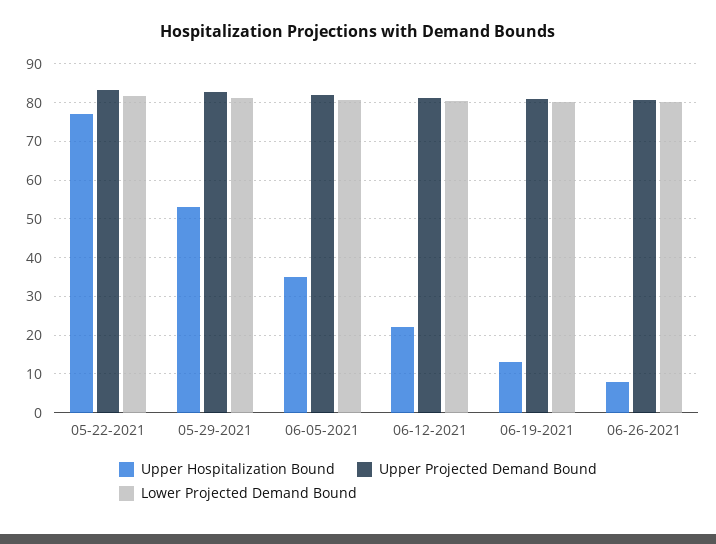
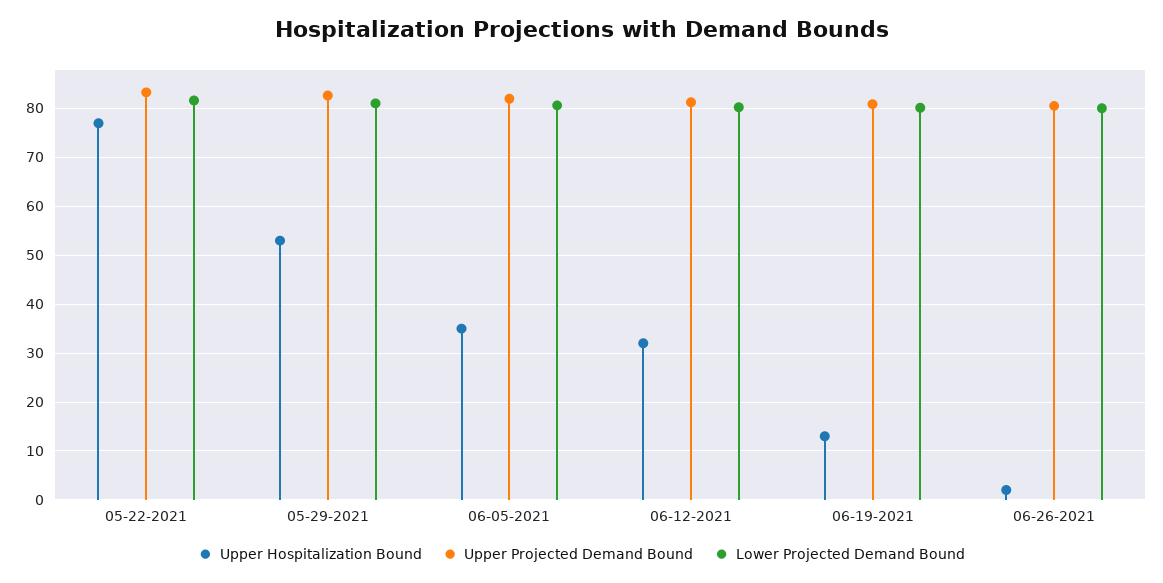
  {
    "Upper Hospitalization Bound": {
      "05-22-2021": 78,
      "05-29-2021": 54,
      "06-05-2021": 36,
-     "06-12-2021": 22,
+     "06-12-2021": 32,
      "06-19-2021": 14,
-     "06-26-2021": 8
+     "06-26-2021": 2
    },
    "Upper Projected Demand Bound": {
      "05-22-2021": 84,
      "05-29-2021": 82,
      "06-05-2021": 82,
      "06-12-2021": 82,
      "06-19-2021": 80,
      "06-26-2021": 80
    },
    "Lower Projected Demand Bound": {
      "05-22-2021": 82,
      "05-29-2021": 82,
      "06-05-2021": 80,
      "06-12-2021": 80,
      "06-19-2021": 80,
      "06-26-2021": 80
    }
  }

